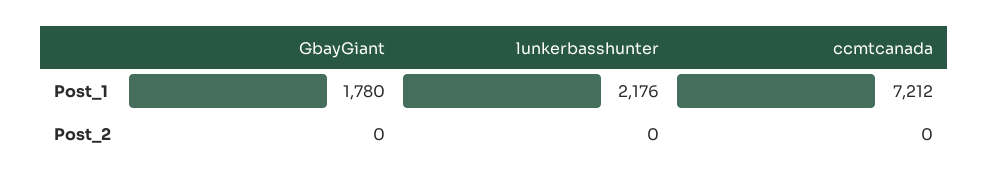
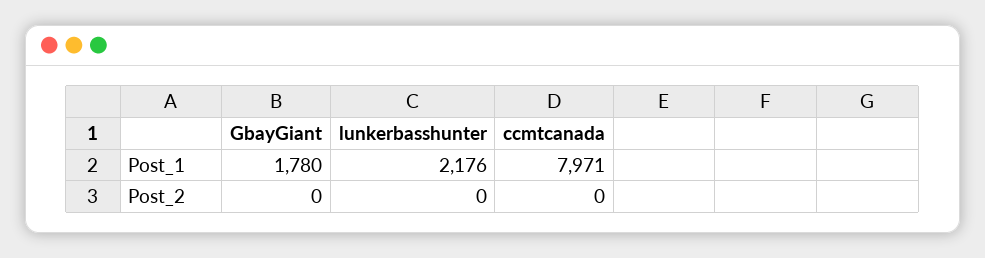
  {
    "GbayGiant": {
      "Post_1": 1780,
      "Post_2": 0
    },
    "lunkerbasshunter": {
      "Post_1": 2176,
      "Post_2": 0
    },
    "ccmtcanada": {
-     "Post_1": 7212,
+     "Post_1": 7971,
      "Post_2": 0
    }
  }

